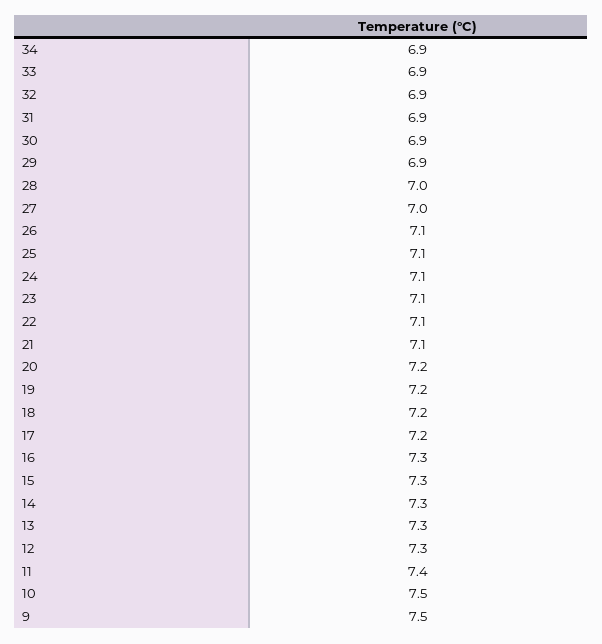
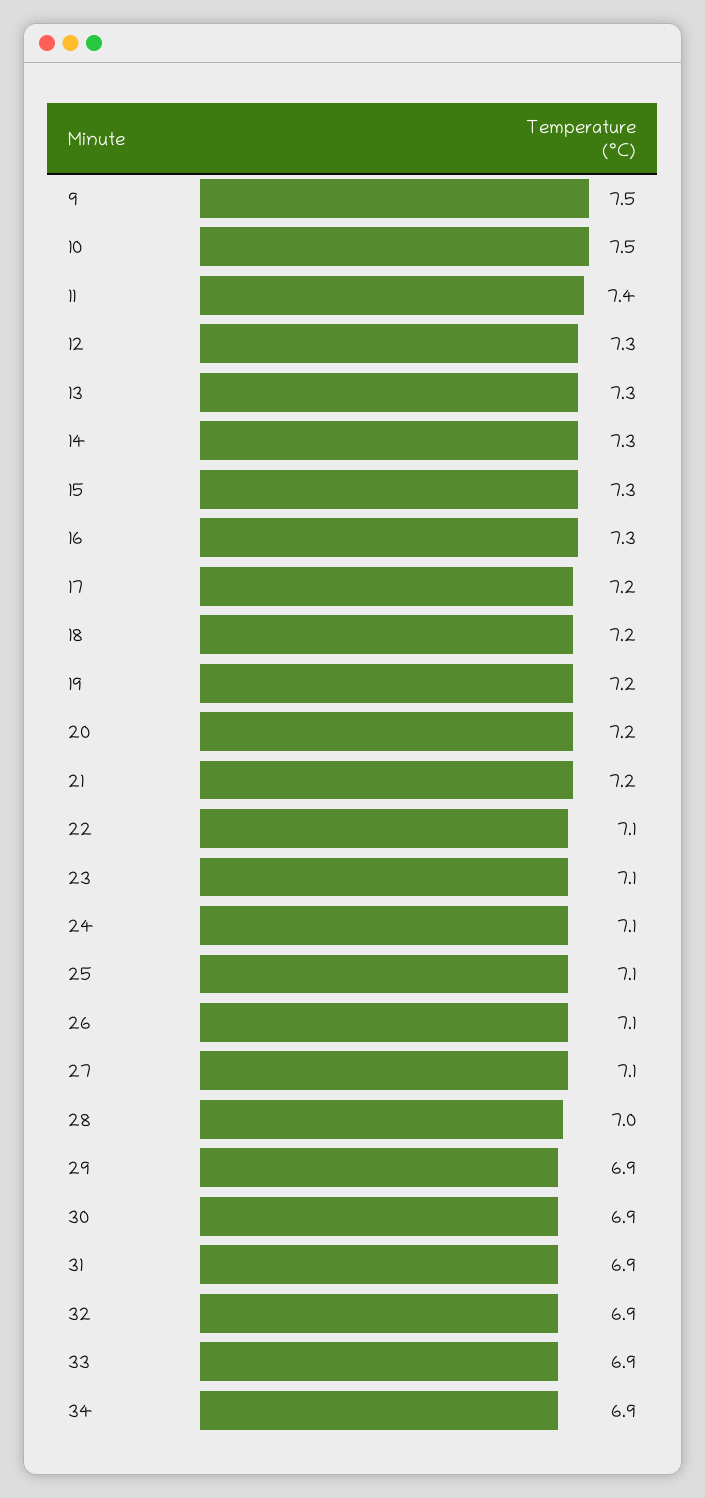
  {
    "34": 6.9,
    "33": 6.9,
    "32": 6.9,
    "31": 6.9,
    "30": 6.9,
    "29": 6.9,
    "28": 7,
-   "27": 7,
+   "27": 7.1,
    "26": 7.1,
    "25": 7.1,
    "24": 7.1,
    "23": 7.1,
    "22": 7.1,
-   "21": 7.1,
+   "21": 7.2,
    "20": 7.2,
    "19": 7.2,
    "18": 7.2,
    "17": 7.2,
    "16": 7.3,
    "15": 7.3,
    "14": 7.3,
    "13": 7.3,
    "12": 7.3,
    "11": 7.4,
    "10": 7.5,
    "9": 7.5
  }

